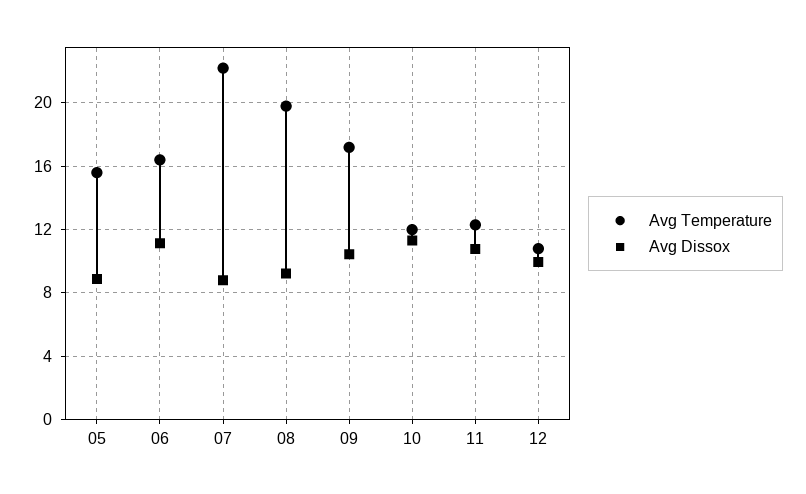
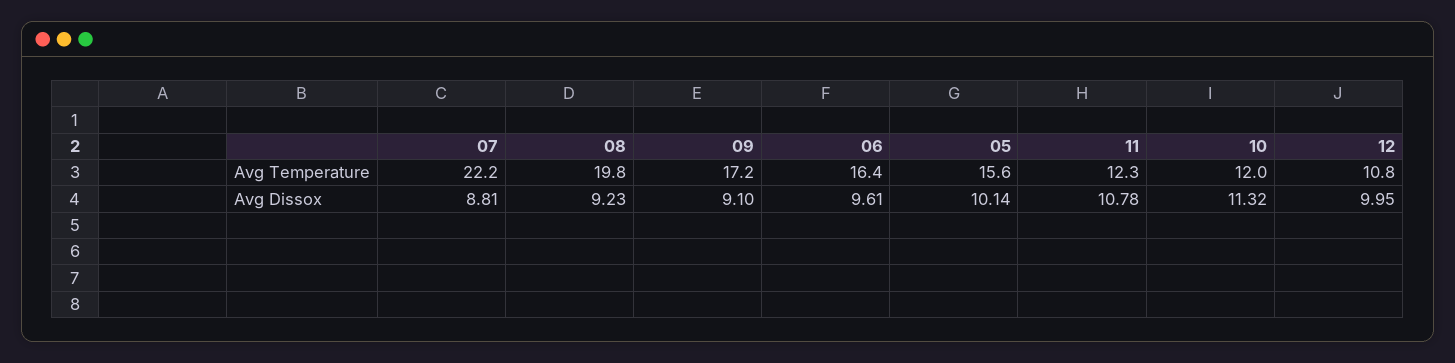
  {
    "Avg Temperature": {
      "05": 15.6,
      "06": 16.4,
      "07": 22.2,
      "08": 19.8,
      "09": 17.2,
      "10": 12,
      "11": 12.3,
      "12": 10.8
    },
    "Avg Dissox": {
-     "05": 9,
+     "05": 10.14,
-     "06": 11,
+     "06": 9.61,
      "07": 8.81,
      "08": 9.23,
-     "09": 10.5,
+     "09": 9.1,
      "10": 11.32,
      "11": 10.78,
      "12": 9.95
    }
  }

